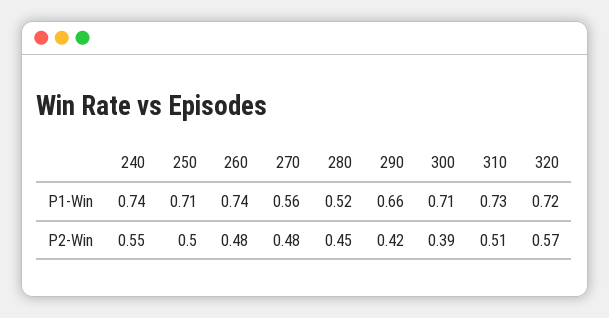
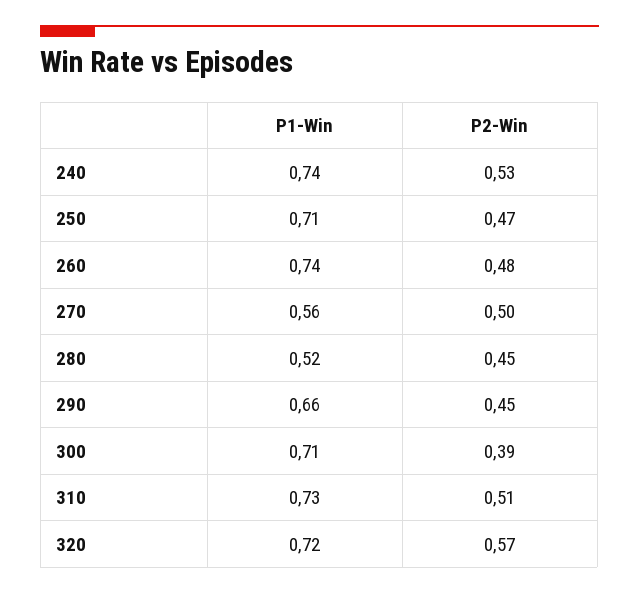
  {
    "240": {
      "P1-Win": 0.74,
-     "P2-Win": 0.55
+     "P2-Win": 0.53
    },
    "250": {
      "P1-Win": 0.71,
-     "P2-Win": 0.5
+     "P2-Win": 0.47
    },
    "260": {
      "P1-Win": 0.74,
      "P2-Win": 0.48
    },
    "270": {
      "P1-Win": 0.56,
-     "P2-Win": 0.48
+     "P2-Win": 0.5
    },
    "280": {
      "P1-Win": 0.52,
      "P2-Win": 0.45
    },
    "290": {
      "P1-Win": 0.66,
-     "P2-Win": 0.42
+     "P2-Win": 0.45
    },
    "300": {
      "P1-Win": 0.71,
      "P2-Win": 0.39
    },
    "310": {
      "P1-Win": 0.73,
      "P2-Win": 0.51
    },
    "320": {
      "P1-Win": 0.72,
      "P2-Win": 0.57
    }
  }

